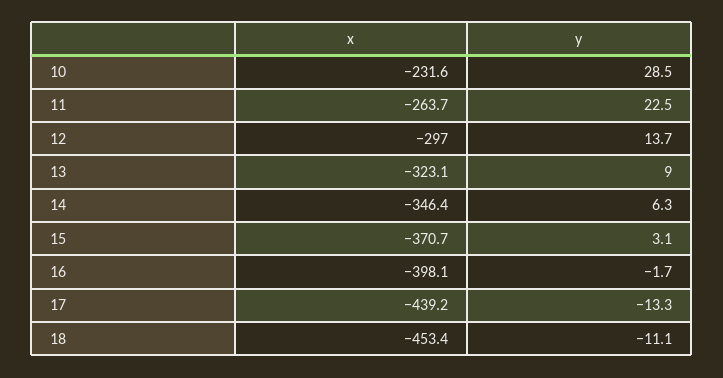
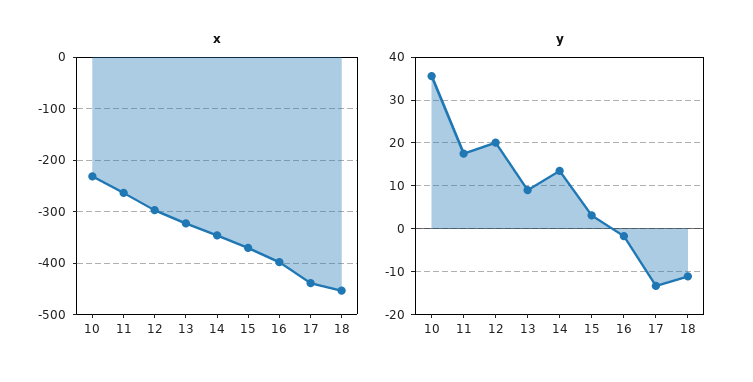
  {
    "x": {
      "10": -231.6,
      "11": -263.7,
      "12": -297,
      "13": -323.1,
      "14": -346.4,
      "15": -370.7,
      "16": -398.1,
      "17": -439.2,
      "18": -453.4
    },
    "y": {
-     "10": 28.5,
+     "10": 36,
-     "11": 22.5,
+     "11": 18,
-     "12": 13.7,
+     "12": 20,
      "13": 9,
-     "14": 6.3,
+     "14": 14,
      "15": 3.1,
      "16": -1.7,
      "17": -13.3,
      "18": -11.1
    }
  }

